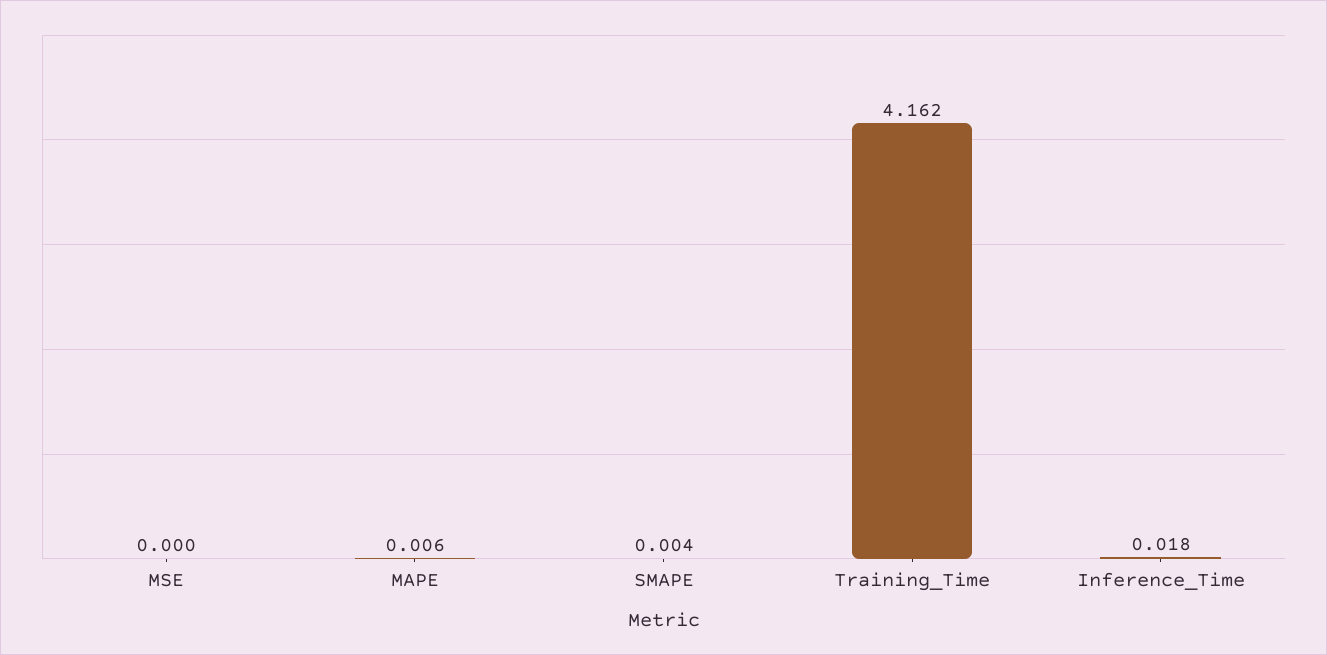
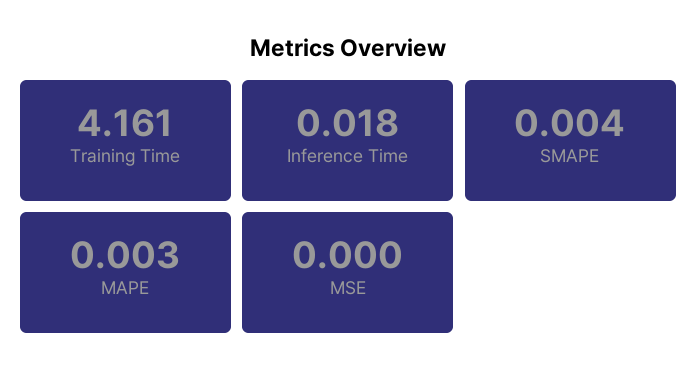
  {
    "MSE": 0,
-   "MAPE": 0.006,
+   "MAPE": 0.003,
    "SMAPE": 0.004,
-   "Training_Time": 4.162,
+   "Training_Time": 4.161,
    "Inference_Time": 0.018
  }

